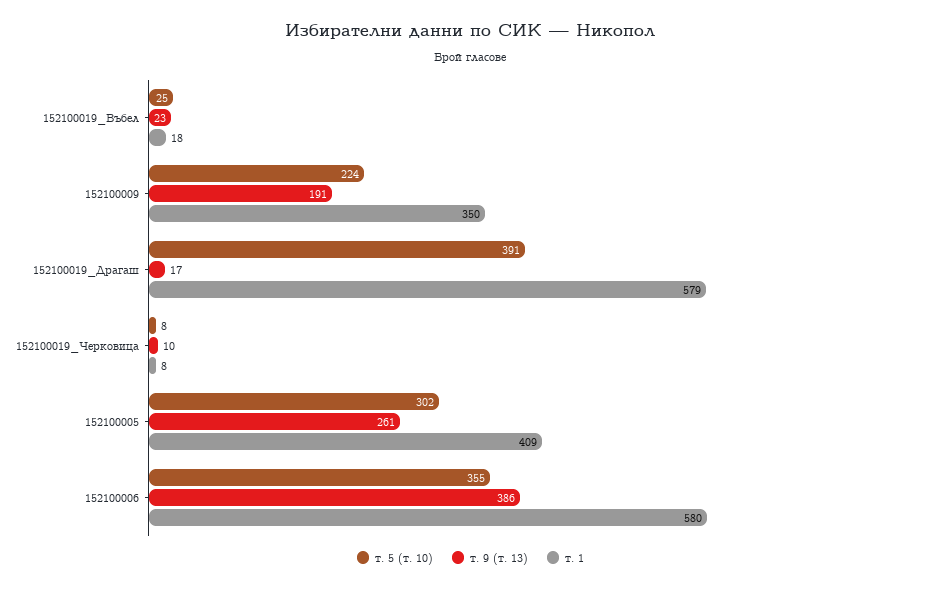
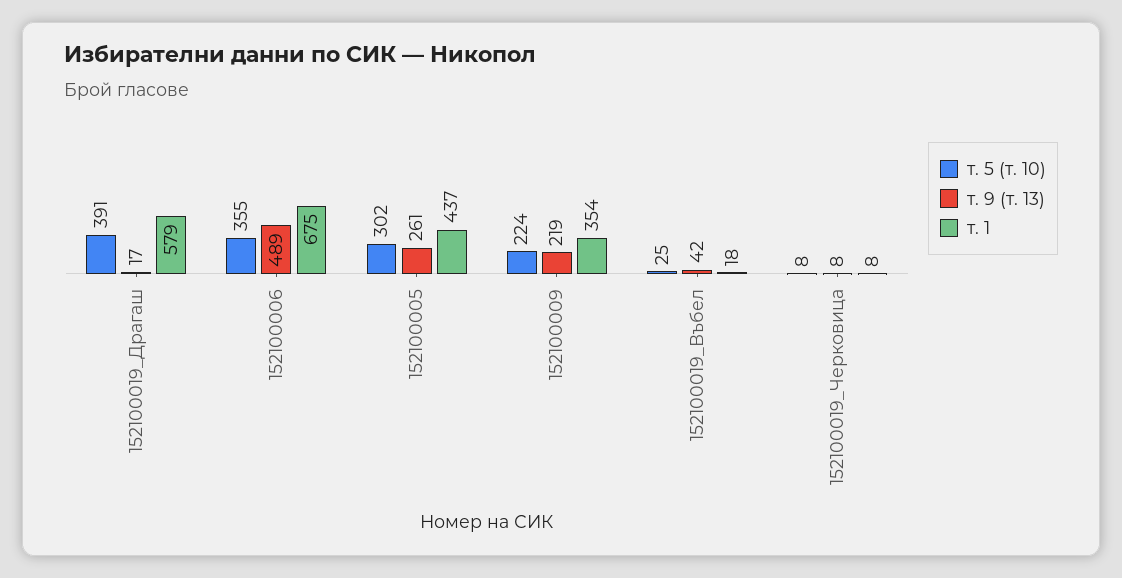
  {
    "т. 5 (т. 10)": {
      "152100019_Въбел": 25,
      "152100009": 224,
      "152100019_Драгаш": 391,
      "152100019_Черковица": 8,
      "152100005": 302,
      "152100006": 355
    },
    "т. 9 (т. 13)": {
-     "152100019_Въбел": 23,
+     "152100019_Въбел": 42,
-     "152100009": 191,
+     "152100009": 219,
      "152100019_Драгаш": 17,
-     "152100019_Черковица": 10,
+     "152100019_Черковица": 8,
      "152100005": 261,
-     "152100006": 386
+     "152100006": 489
    },
    "т. 1": {
      "152100019_Въбел": 18,
-     "152100009": 350,
+     "152100009": 354,
      "152100019_Драгаш": 579,
      "152100019_Черковица": 8,
-     "152100005": 409,
+     "152100005": 437,
-     "152100006": 580
+     "152100006": 675
    }
  }

